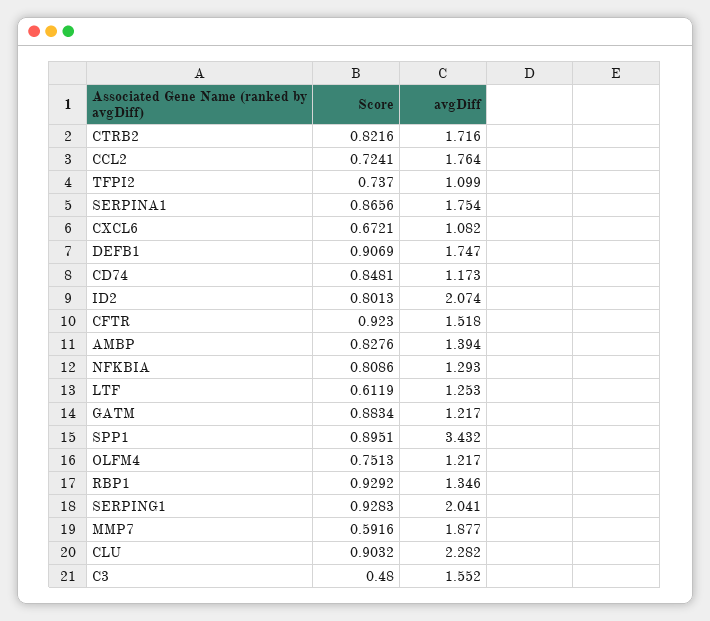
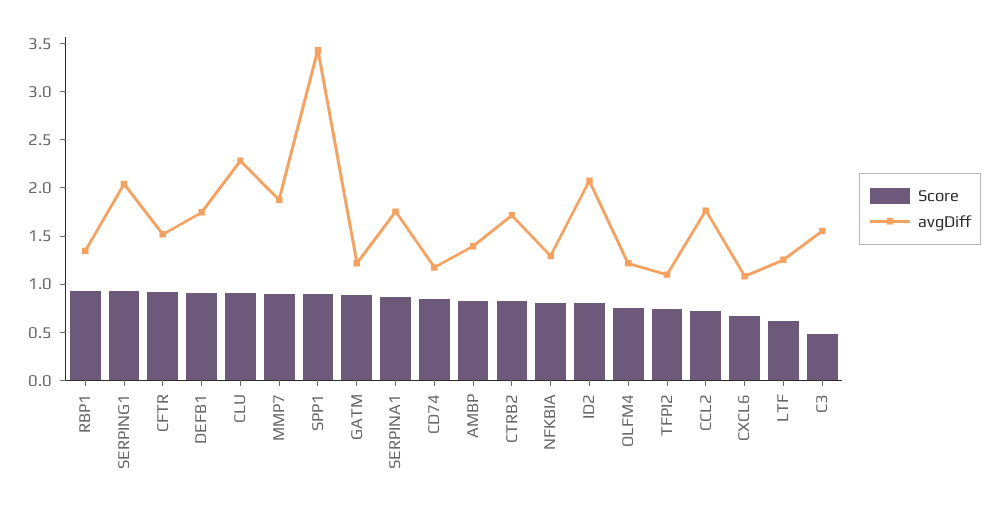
  {
    "Score": {
      "CTRB2": 0.8216,
      "CCL2": 0.7241,
      "TFPI2": 0.737,
      "SERPINA1": 0.8656,
      "CXCL6": 0.6721,
      "DEFB1": 0.9069,
      "CD74": 0.8481,
      "ID2": 0.8013,
      "CFTR": 0.923,
      "AMBP": 0.8276,
      "NFKBIA": 0.8086,
      "LTF": 0.6119,
      "GATM": 0.8834,
      "SPP1": 0.8951,
      "OLFM4": 0.7513,
      "RBP1": 0.9292,
      "SERPING1": 0.9283,
-     "MMP7": 0.5916,
+     "MMP7": 0.9,
      "CLU": 0.9032,
      "C3": 0.48
    },
    "avgDiff": {
      "CTRB2": 1.716,
      "CCL2": 1.764,
      "TFPI2": 1.099,
      "SERPINA1": 1.754,
      "CXCL6": 1.082,
      "DEFB1": 1.747,
      "CD74": 1.173,
      "ID2": 2.074,
      "CFTR": 1.518,
      "AMBP": 1.394,
      "NFKBIA": 1.293,
      "LTF": 1.253,
      "GATM": 1.217,
      "SPP1": 3.432,
      "OLFM4": 1.217,
      "RBP1": 1.346,
      "SERPING1": 2.041,
      "MMP7": 1.877,
      "CLU": 2.282,
      "C3": 1.552
    }
  }

